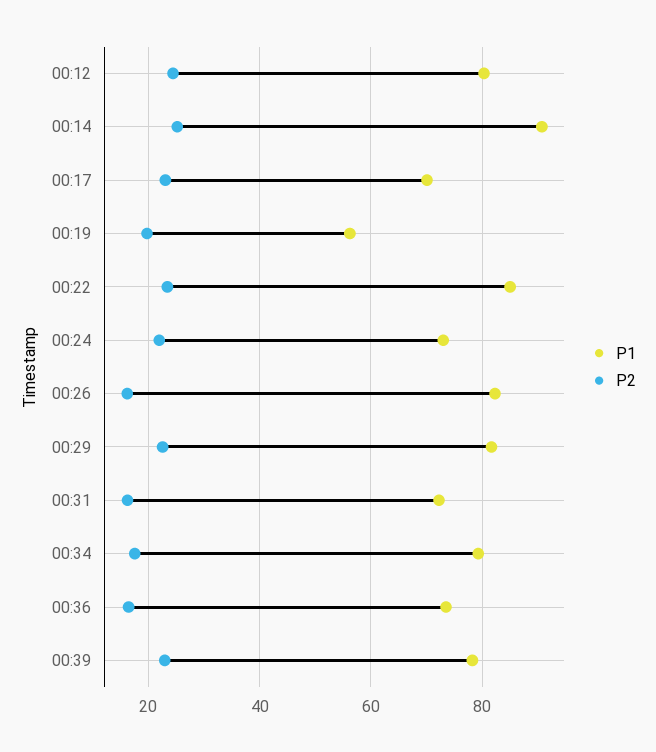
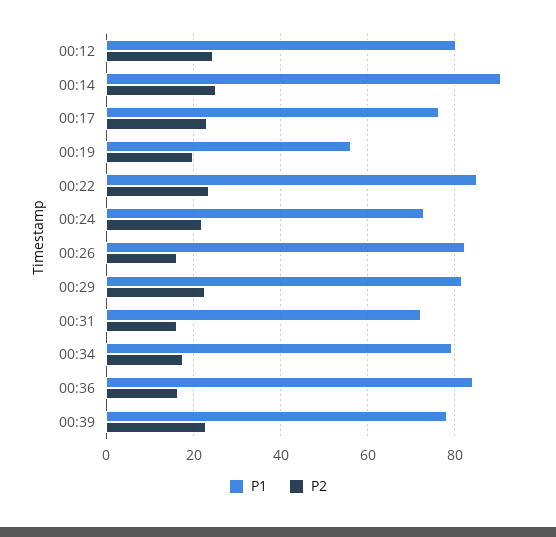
  {
    "P1": {
      "00:12": 80,
      "00:14": 90,
-     "00:17": 70,
+     "00:17": 76,
      "00:19": 56,
      "00:22": 86,
      "00:24": 74,
      "00:26": 82,
      "00:29": 82,
      "00:31": 72,
      "00:34": 80,
-     "00:36": 74,
+     "00:36": 84,
      "00:39": 78
    },
    "P2": {
      "00:12": 24,
      "00:14": 26,
      "00:17": 24,
      "00:19": 20,
      "00:22": 24,
      "00:24": 22,
      "00:26": 16,
      "00:29": 22,
      "00:31": 16,
      "00:34": 18,
      "00:36": 16,
      "00:39": 22
    }
  }

